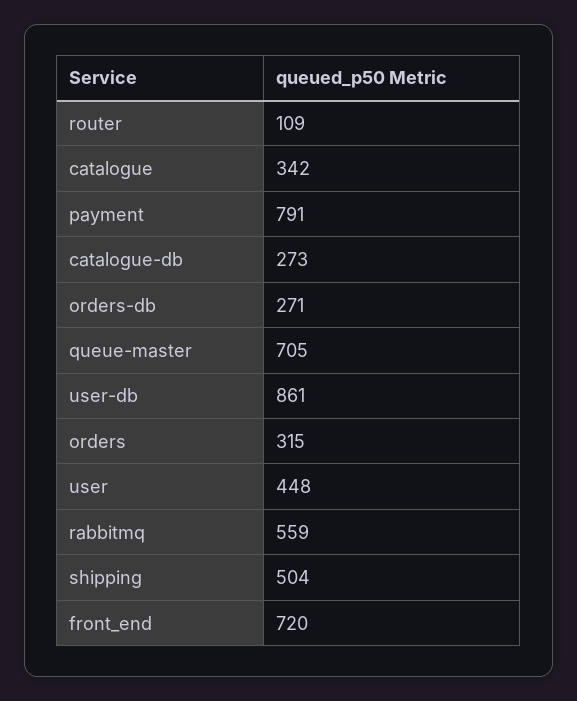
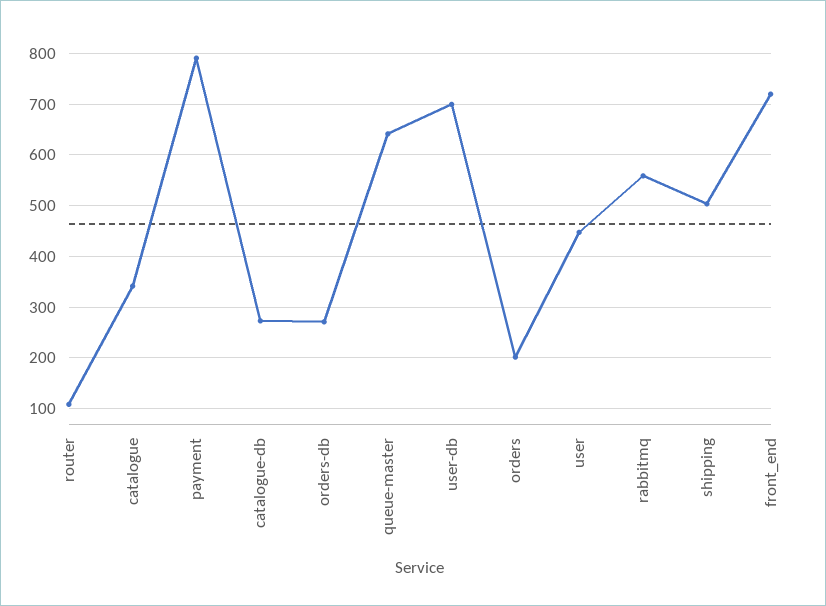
  {
    "router": 109,
    "catalogue": 342,
    "payment": 791,
    "catalogue-db": 273,
    "orders-db": 271,
-   "queue-master": 705,
+   "queue-master": 640,
-   "user-db": 861,
+   "user-db": 700,
-   "orders": 315,
+   "orders": 200,
    "user": 448,
    "rabbitmq": 559,
    "shipping": 504,
    "front_end": 720
  }

